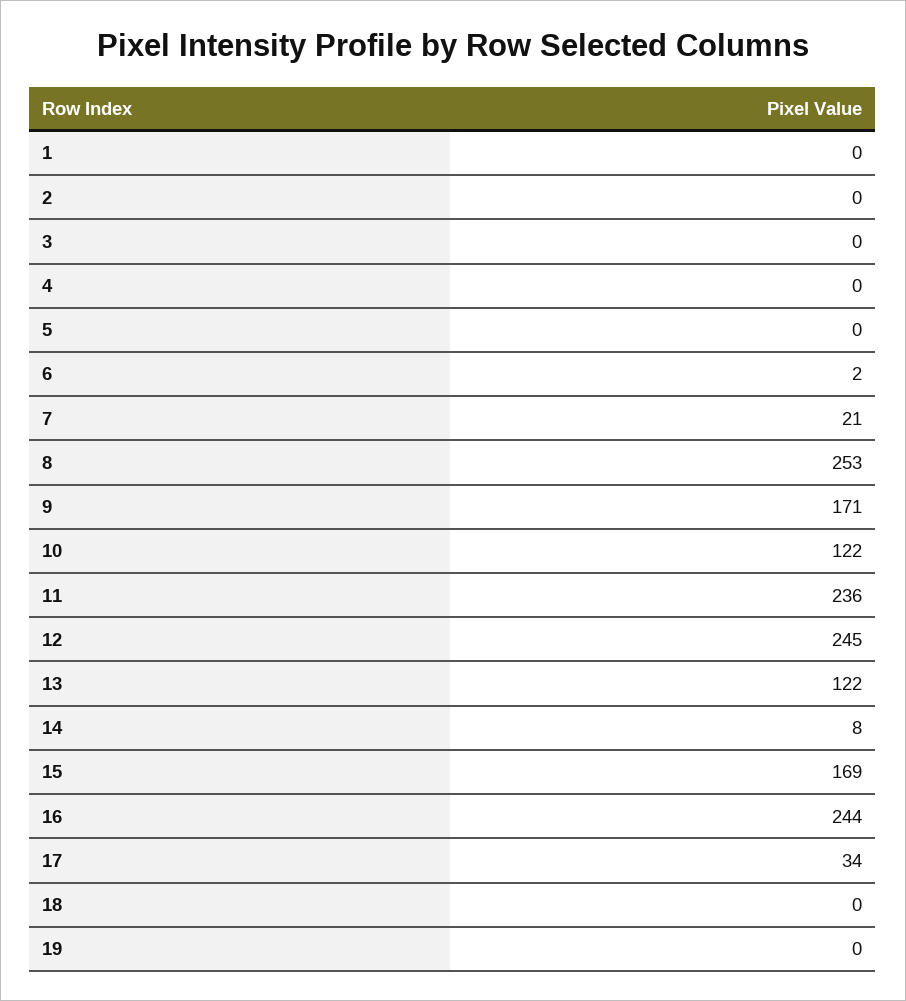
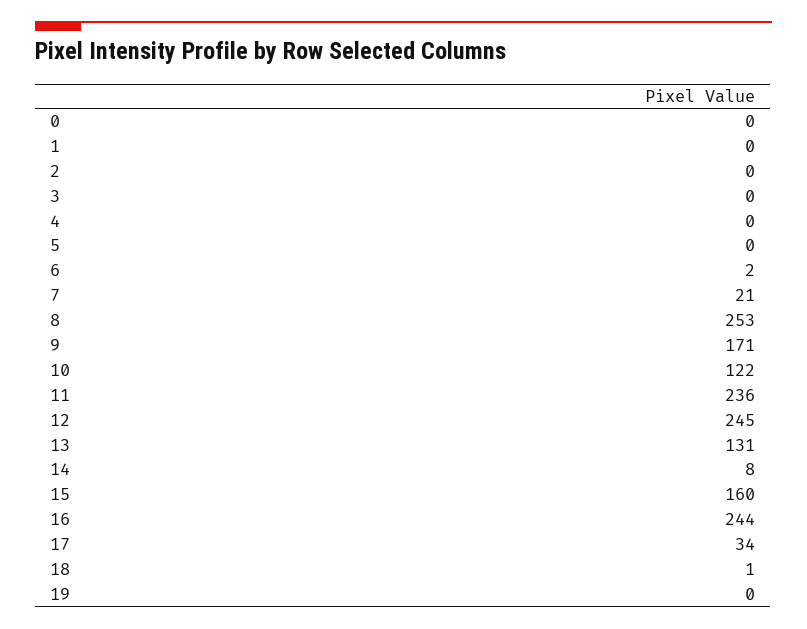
  {
    "1": 0,
    "2": 0,
    "3": 0,
    "4": 0,
    "5": 0,
    "6": 2,
    "7": 21,
    "8": 253,
    "9": 171,
    "10": 122,
    "11": 236,
    "12": 245,
-   "13": 122,
+   "13": 131,
    "14": 8,
-   "15": 169,
+   "15": 160,
    "16": 244,
    "17": 34,
-   "18": 0,
+   "18": 1,
-   "19": 0
+   "19": 0,
+   "0": 0
  }

